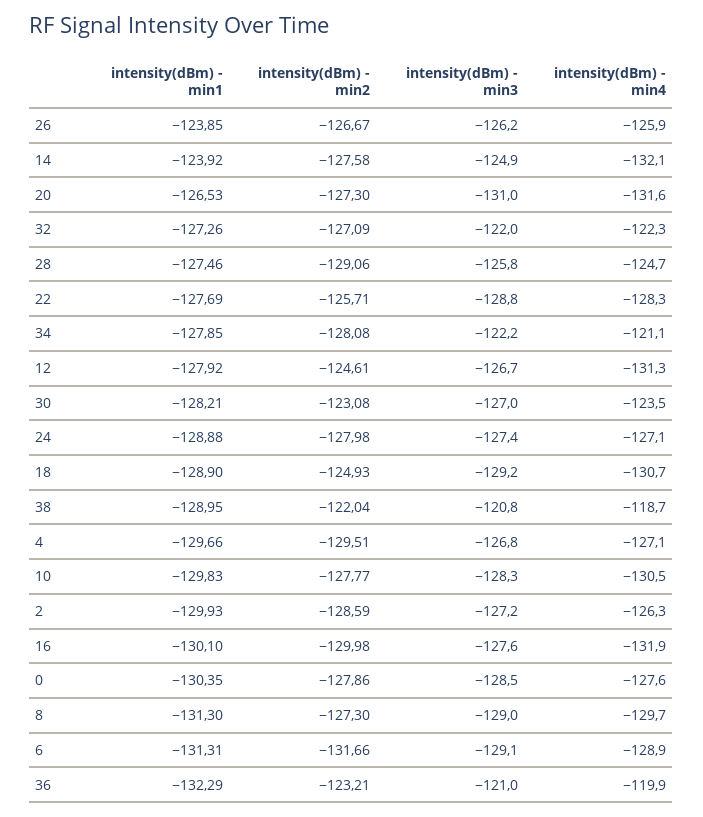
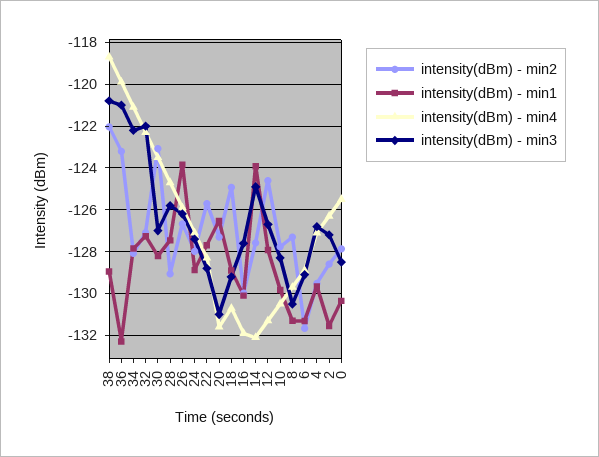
  {
    "intensity(dBm) - min1": {
      "26": -123.85,
      "14": -123.92,
      "20": -126.53,
      "32": -127.26,
      "28": -127.46,
      "22": -127.69,
      "34": -127.85,
      "12": -127.92,
      "30": -128.21,
      "24": -128.88,
      "18": -128.9,
      "38": -128.95,
      "4": -129.66,
      "10": -129.83,
-     "2": -129.93,
+     "2": -131.5,
      "16": -130.1,
      "0": -130.35,
      "8": -131.3,
      "6": -131.31,
      "36": -132.29
    },
    "intensity(dBm) - min2": {
      "26": -126.67,
      "14": -127.58,
      "20": -127.3,
      "32": -127.09,
      "28": -129.06,
      "22": -125.71,
      "34": -128.08,
      "12": -124.61,
      "30": -123.08,
      "24": -127.98,
      "18": -124.93,
      "38": -122.04,
      "4": -129.51,
      "10": -127.77,
      "2": -128.59,
      "16": -129.98,
      "0": -127.86,
      "8": -127.3,
      "6": -131.66,
      "36": -123.21
    },
    "intensity(dBm) - min3": {
      "26": -126.2,
      "14": -124.9,
      "20": -131,
      "32": -122,
      "28": -125.8,
      "22": -128.8,
      "34": -122.2,
      "12": -126.7,
      "30": -127,
      "24": -127.4,
      "18": -129.2,
      "38": -120.8,
      "4": -126.8,
      "10": -128.3,
      "2": -127.2,
      "16": -127.6,
      "0": -128.5,
-     "8": -129,
+     "8": -130.5,
      "6": -129.1,
      "36": -121
    },
    "intensity(dBm) - min4": {
      "26": -125.9,
      "14": -132.1,
      "20": -131.6,
      "32": -122.3,
      "28": -124.7,
      "22": -128.3,
      "34": -121.1,
      "12": -131.3,
      "30": -123.5,
      "24": -127.1,
      "18": -130.7,
      "38": -118.7,
      "4": -127.1,
      "10": -130.5,
      "2": -126.3,
      "16": -131.9,
-     "0": -127.6,
+     "0": -125.5,
      "8": -129.7,
      "6": -128.9,
      "36": -119.9
    }
  }

